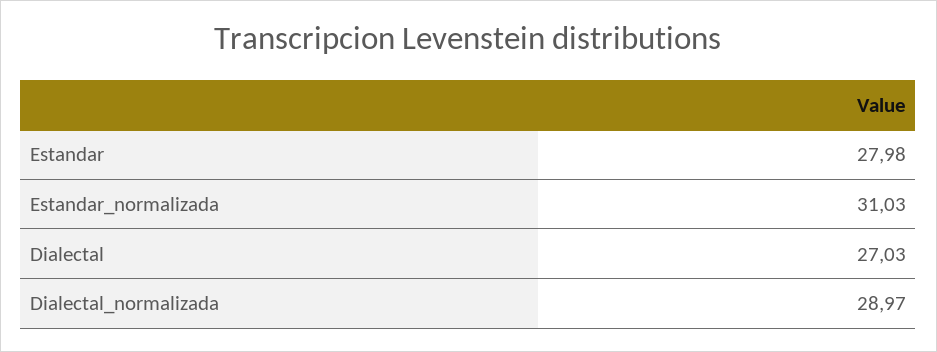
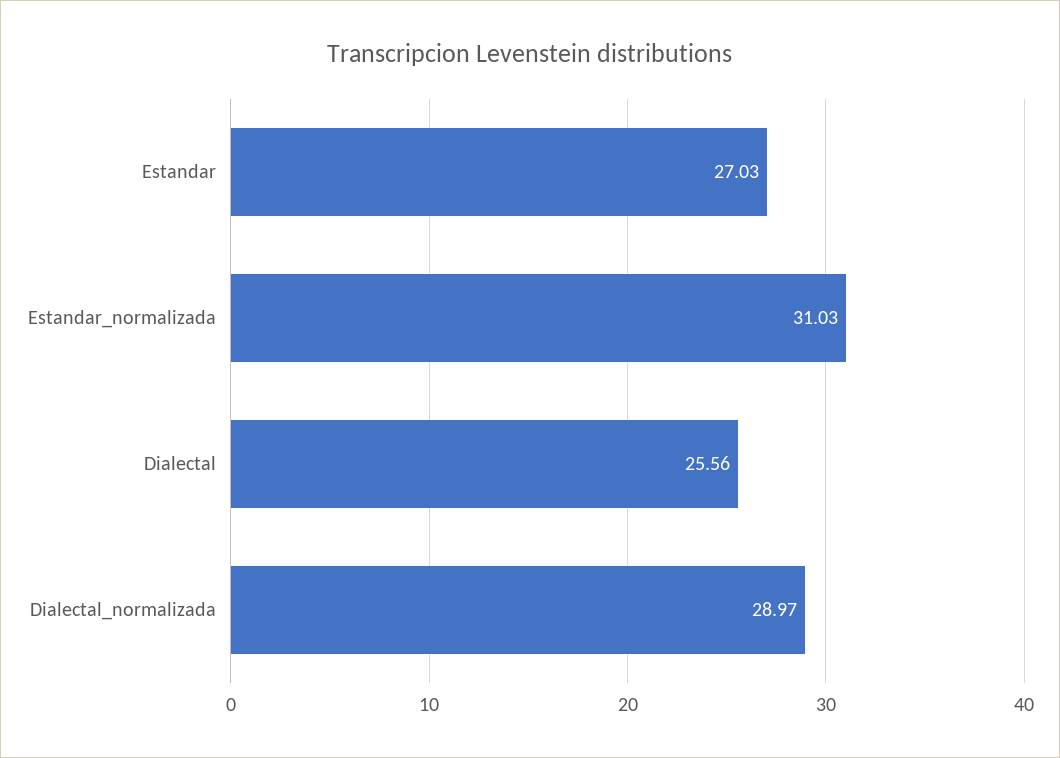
  {
-   "Estandar": 27.98,
+   "Estandar": 27.03,
    "Estandar_normalizada": 31.03,
-   "Dialectal": 27.03,
+   "Dialectal": 25.56,
    "Dialectal_normalizada": 28.97
  }

